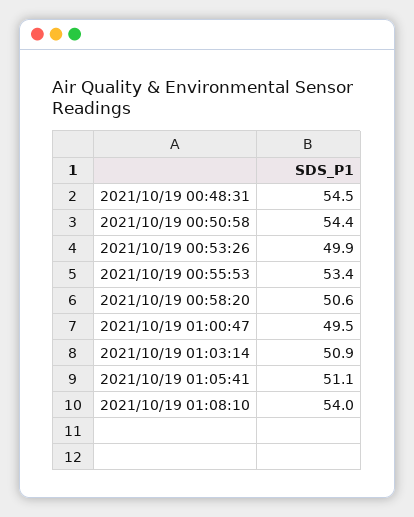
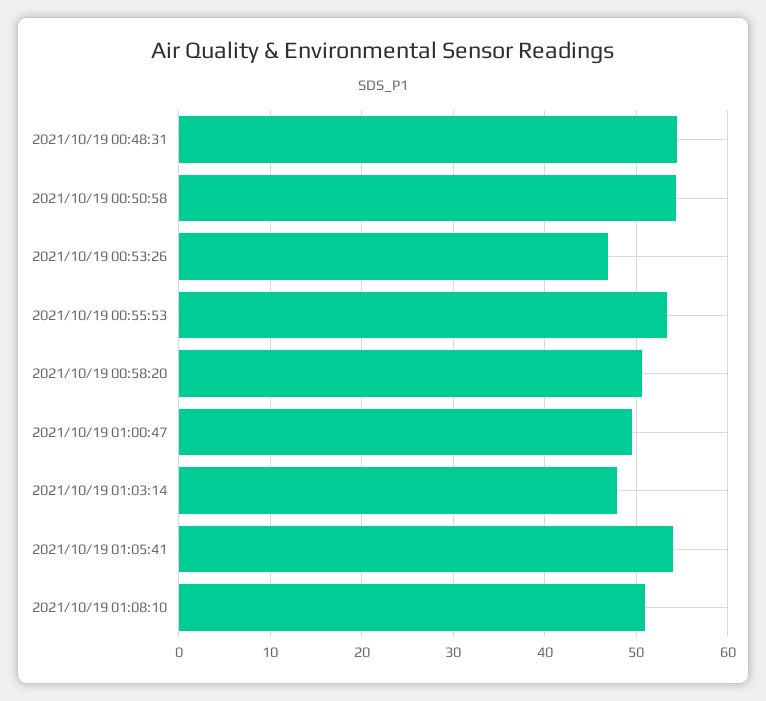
  {
    "2021/10/19 00:48:31": 54.5,
    "2021/10/19 00:50:58": 54.4,
-   "2021/10/19 00:53:26": 49.9,
+   "2021/10/19 00:53:26": 47,
    "2021/10/19 00:55:53": 53.4,
    "2021/10/19 00:58:20": 50.6,
    "2021/10/19 01:00:47": 49.5,
-   "2021/10/19 01:03:14": 50.9,
+   "2021/10/19 01:03:14": 48,
-   "2021/10/19 01:05:41": 51.1,
+   "2021/10/19 01:05:41": 54,
-   "2021/10/19 01:08:10": 54
+   "2021/10/19 01:08:10": 51
  }

